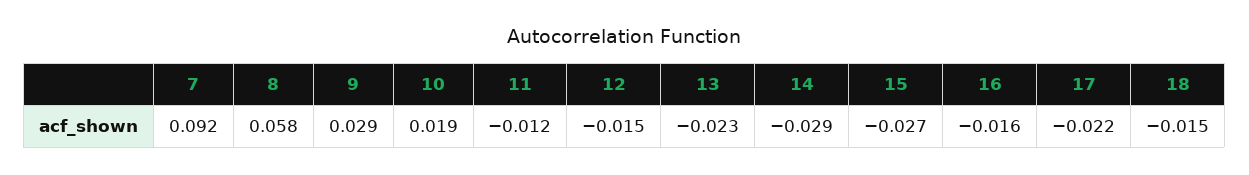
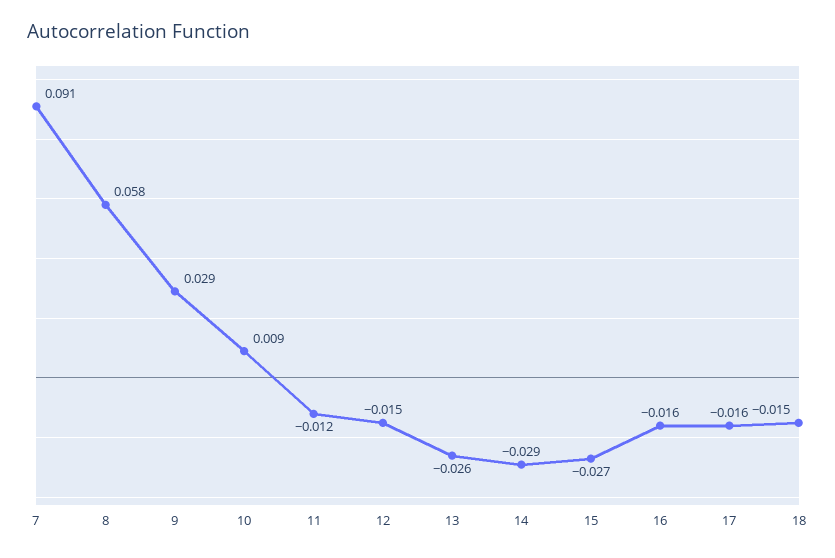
  {
-   "7": 0.092,
+   "7": 0.091,
    "8": 0.058,
    "9": 0.029,
-   "10": 0.019,
+   "10": 0.009,
    "11": -0.012,
    "12": -0.015,
-   "13": -0.023,
+   "13": -0.026,
    "14": -0.029,
    "15": -0.027,
    "16": -0.016,
-   "17": -0.022,
+   "17": -0.016,
    "18": -0.015
  }

